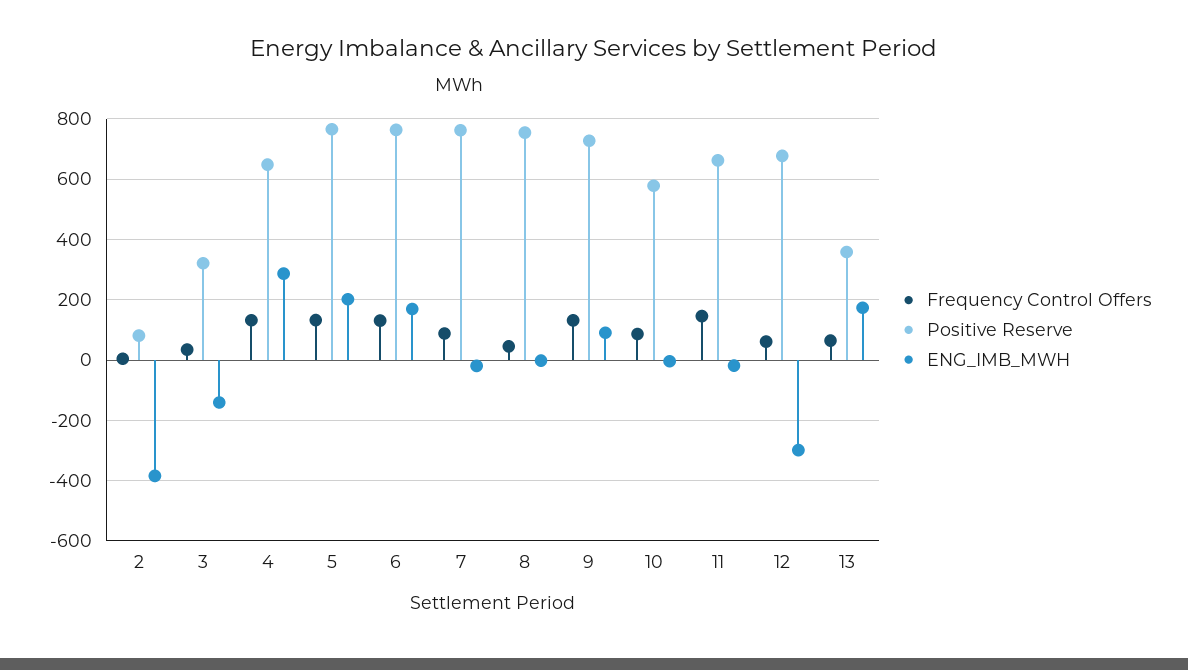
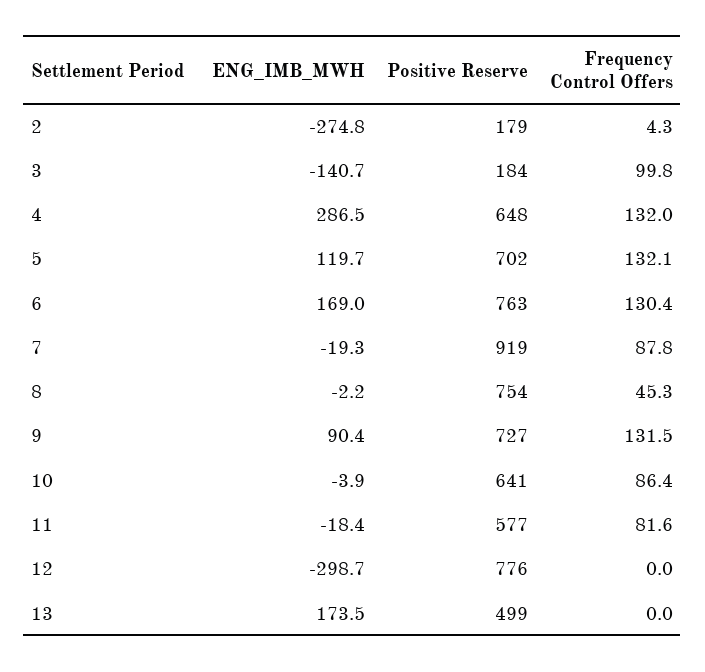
  {
    "Frequency Control Offers": {
      "2": 4.3,
-     "3": 40,
+     "3": 99.8,
      "4": 132,
      "5": 132.1,
      "6": 130.4,
      "7": 87.8,
      "8": 45.3,
      "9": 131.5,
      "10": 86.4,
-     "11": 140,
+     "11": 81.6,
-     "12": 60,
+     "12": 0,
-     "13": 60
+     "13": 0
    },
    "Positive Reserve": {
-     "2": 80,
+     "2": 179,
-     "3": 320,
+     "3": 184,
      "4": 648,
-     "5": 760,
+     "5": 702,
      "6": 763,
-     "7": 760,
+     "7": 919,
      "8": 754,
      "9": 727,
-     "10": 580,
+     "10": 641,
-     "11": 660,
+     "11": 577,
-     "12": 680,
+     "12": 776,
-     "13": 360
+     "13": 499
    },
    "ENG_IMB_MWH": {
-     "2": -380,
+     "2": -274.8,
      "3": -140.7,
      "4": 286.5,
-     "5": 200,
+     "5": 119.7,
      "6": 169,
      "7": -19.3,
      "8": -2.2,
      "9": 90.4,
      "10": -3.9,
      "11": -18.4,
      "12": -298.7,
      "13": 173.5
    }
  }

